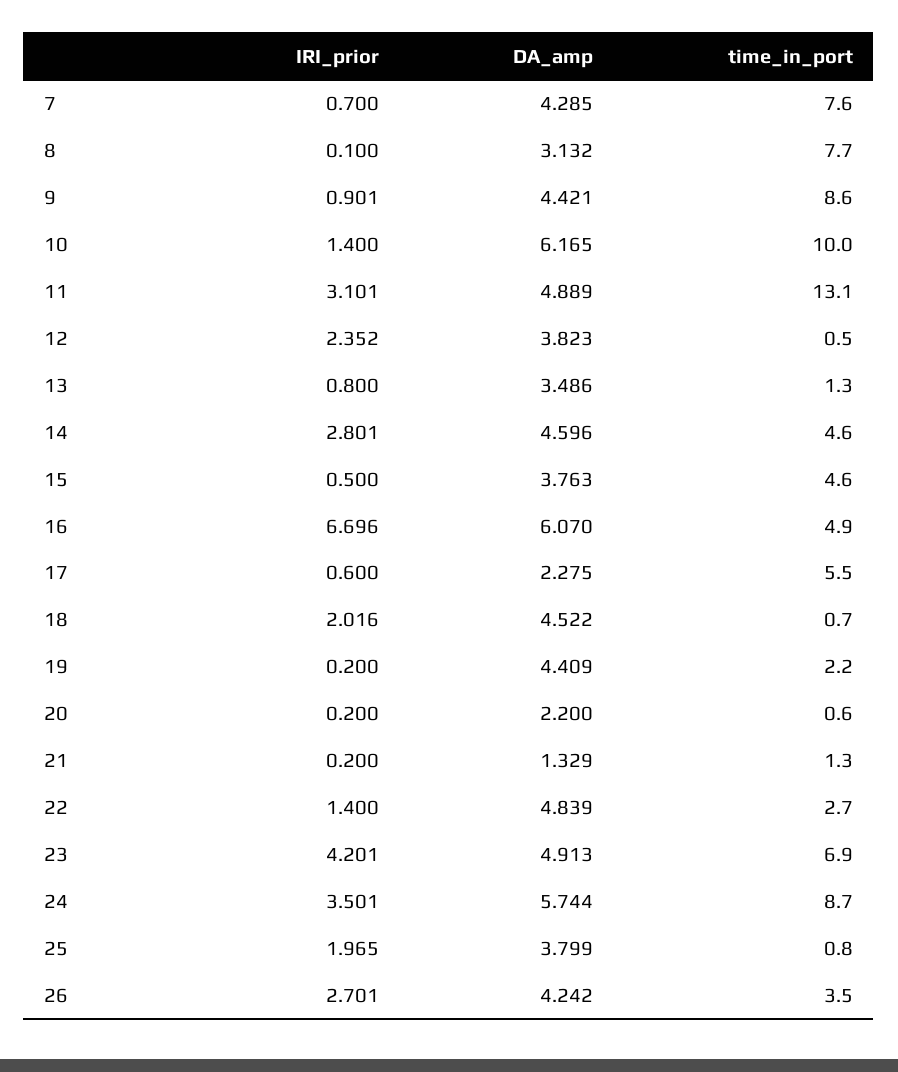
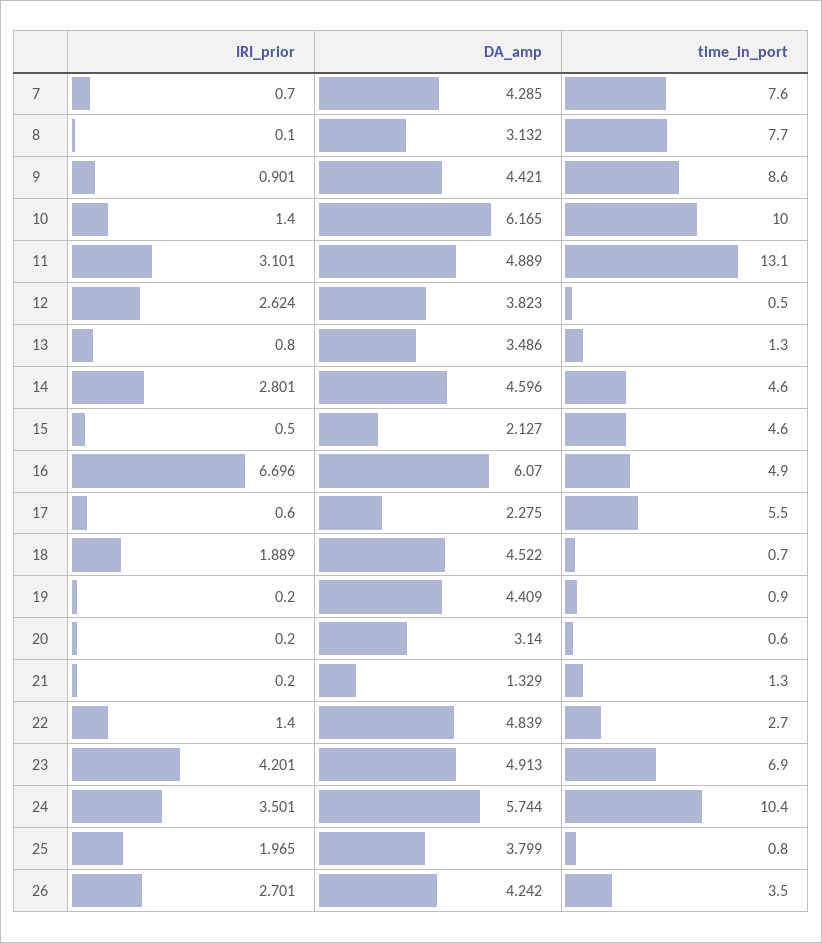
  {
    "IRI_prior": {
      "7": 0.7,
      "8": 0.1,
      "9": 0.901,
      "10": 1.4,
      "11": 3.101,
-     "12": 2.352,
+     "12": 2.624,
      "13": 0.8,
      "14": 2.801,
      "15": 0.5,
      "16": 6.696,
      "17": 0.6,
-     "18": 2.016,
+     "18": 1.889,
      "19": 0.2,
      "20": 0.2,
      "21": 0.2,
      "22": 1.4,
      "23": 4.201,
      "24": 3.501,
      "25": 1.965,
      "26": 2.701
    },
    "DA_amp": {
      "7": 4.285,
      "8": 3.132,
      "9": 4.421,
      "10": 6.165,
      "11": 4.889,
      "12": 3.823,
      "13": 3.486,
      "14": 4.596,
-     "15": 3.763,
+     "15": 2.127,
      "16": 6.07,
      "17": 2.275,
      "18": 4.522,
      "19": 4.409,
-     "20": 2.2,
+     "20": 3.14,
      "21": 1.329,
      "22": 4.839,
      "23": 4.913,
      "24": 5.744,
      "25": 3.799,
      "26": 4.242
    },
    "time_in_port": {
      "7": 7.6,
      "8": 7.7,
      "9": 8.6,
      "10": 10,
      "11": 13.1,
      "12": 0.5,
      "13": 1.3,
      "14": 4.6,
      "15": 4.6,
      "16": 4.9,
      "17": 5.5,
      "18": 0.7,
-     "19": 2.2,
+     "19": 0.9,
      "20": 0.6,
      "21": 1.3,
      "22": 2.7,
      "23": 6.9,
-     "24": 8.7,
+     "24": 10.4,
      "25": 0.8,
      "26": 3.5
    }
  }

